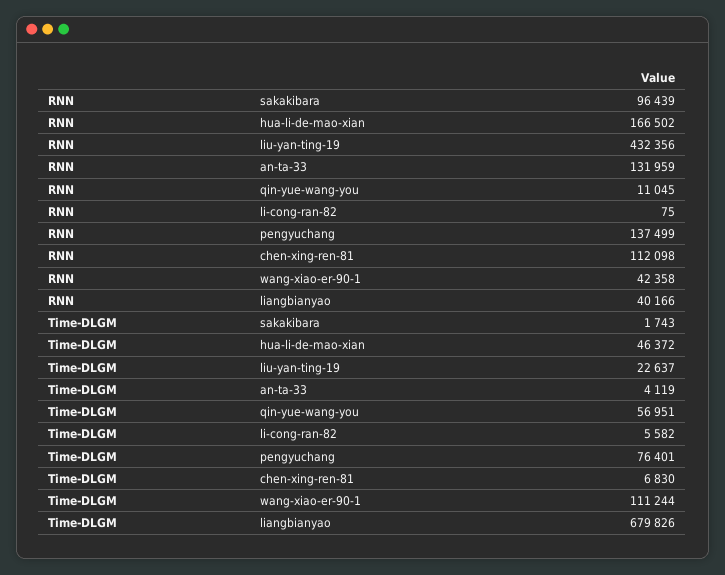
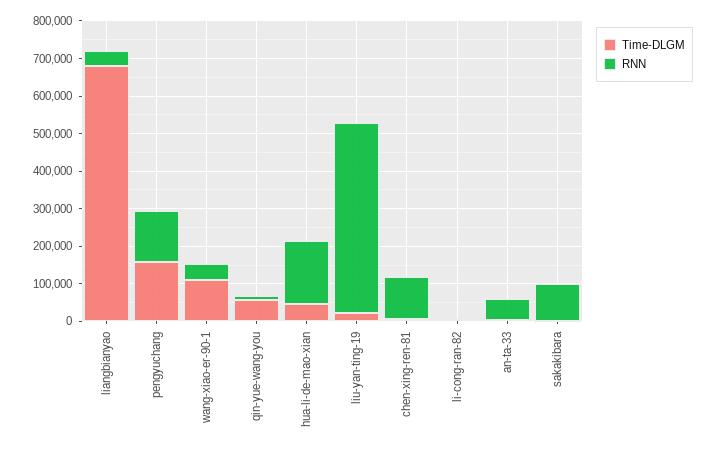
  {
    "RNN": {
      "sakakibara": 96439,
      "hua-li-de-mao-xian": 166502,
-     "liu-yan-ting-19": 432356,
+     "liu-yan-ting-19": 500000,
-     "an-ta-33": 131959,
+     "an-ta-33": 50000,
      "qin-yue-wang-you": 11045,
      "li-cong-ran-82": 75,
      "pengyuchang": 137499,
      "chen-xing-ren-81": 112098,
      "wang-xiao-er-90-1": 42358,
      "liangbianyao": 40166
    },
    "Time-DLGM": {
      "sakakibara": 1743,
      "hua-li-de-mao-xian": 46372,
      "liu-yan-ting-19": 22637,
      "an-ta-33": 4119,
      "qin-yue-wang-you": 56951,
      "li-cong-ran-82": 5582,
-     "pengyuchang": 76401,
+     "pengyuchang": 150000,
      "chen-xing-ren-81": 6830,
      "wang-xiao-er-90-1": 111244,
      "liangbianyao": 679826
    }
  }

